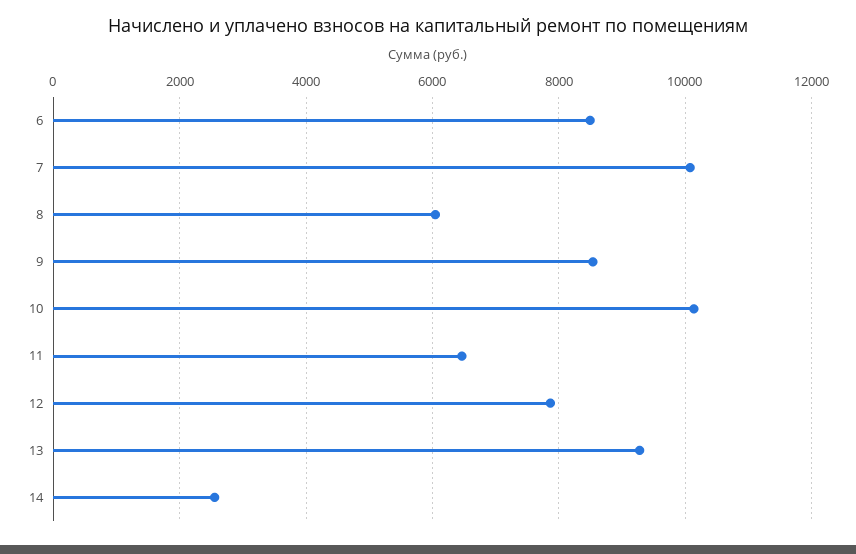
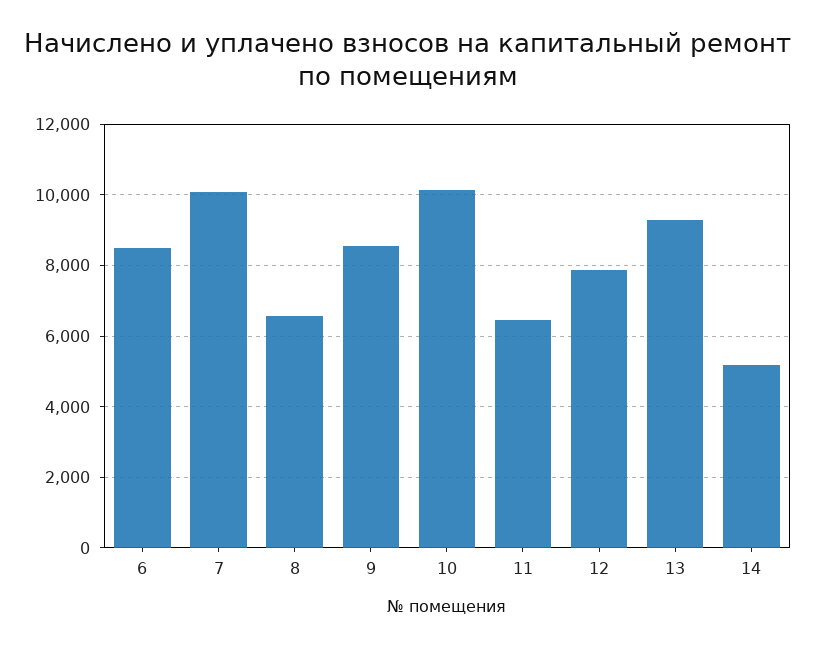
  {
    "6": 8400,
    "7": 10000,
-   "8": 6000,
+   "8": 6600,
    "9": 8600,
    "10": 10200,
    "11": 6400,
    "12": 7800,
    "13": 9200,
-   "14": 2600
+   "14": 5200
  }

